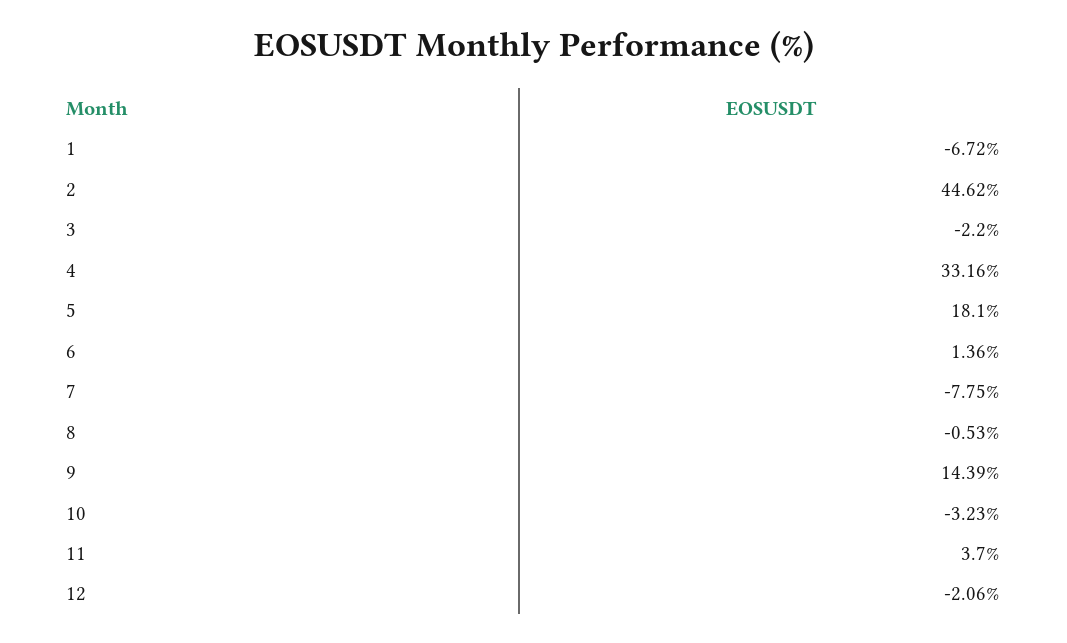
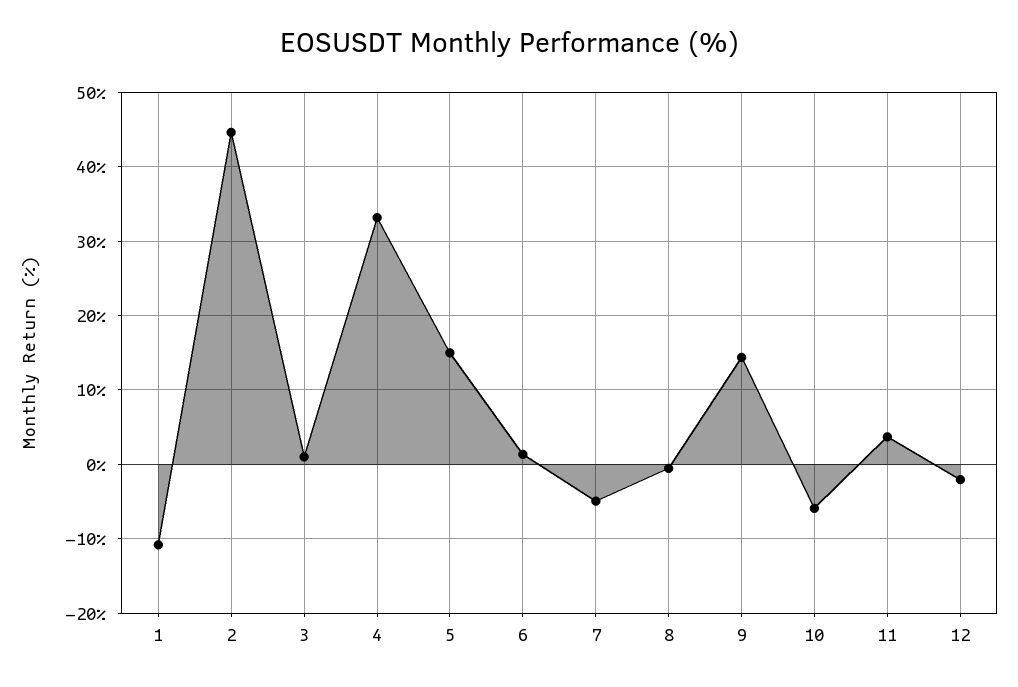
  {
-   "1": -6.72,
+   "1": -11,
    "2": 44.62,
-   "3": -2.2,
+   "3": 1,
    "4": 33.16,
-   "5": 18.1,
+   "5": 15,
    "6": 1.36,
-   "7": -7.75,
+   "7": -5,
    "8": -0.53,
    "9": 14.39,
-   "10": -3.23,
+   "10": -6,
    "11": 3.7,
    "12": -2.06
  }

